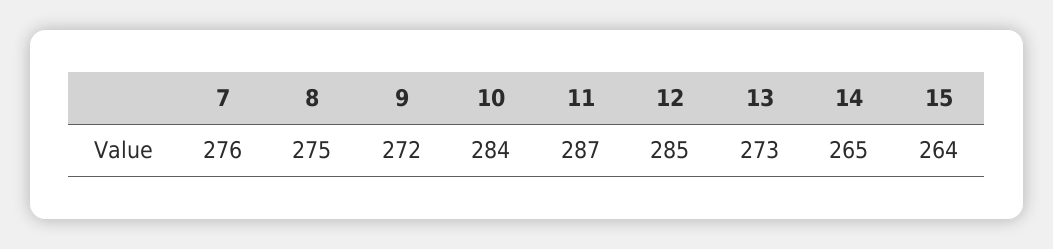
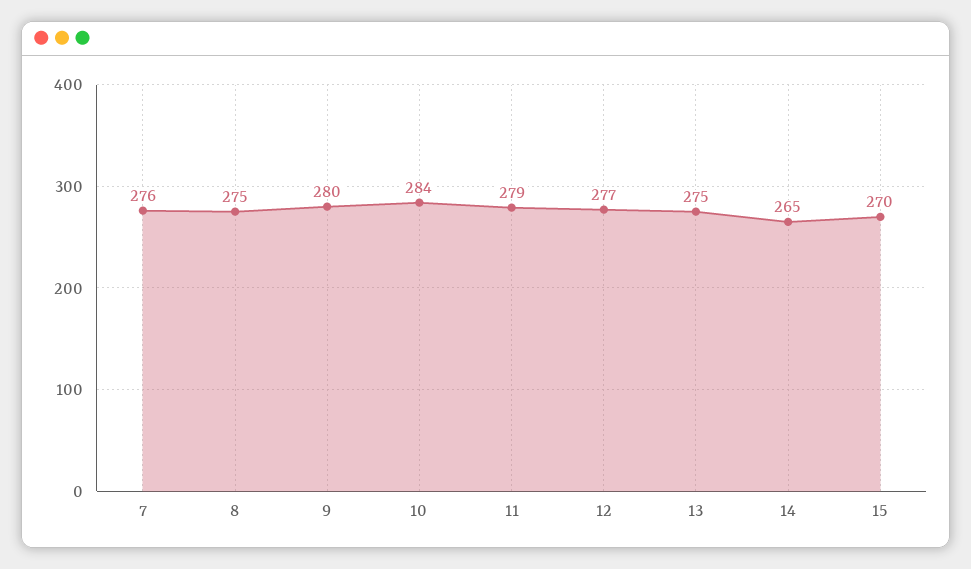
  {
    "7": 276,
    "8": 275,
-   "9": 272,
+   "9": 280,
    "10": 284,
-   "11": 287,
+   "11": 279,
-   "12": 285,
+   "12": 277,
-   "13": 273,
+   "13": 275,
    "14": 265,
-   "15": 264
+   "15": 270
  }

